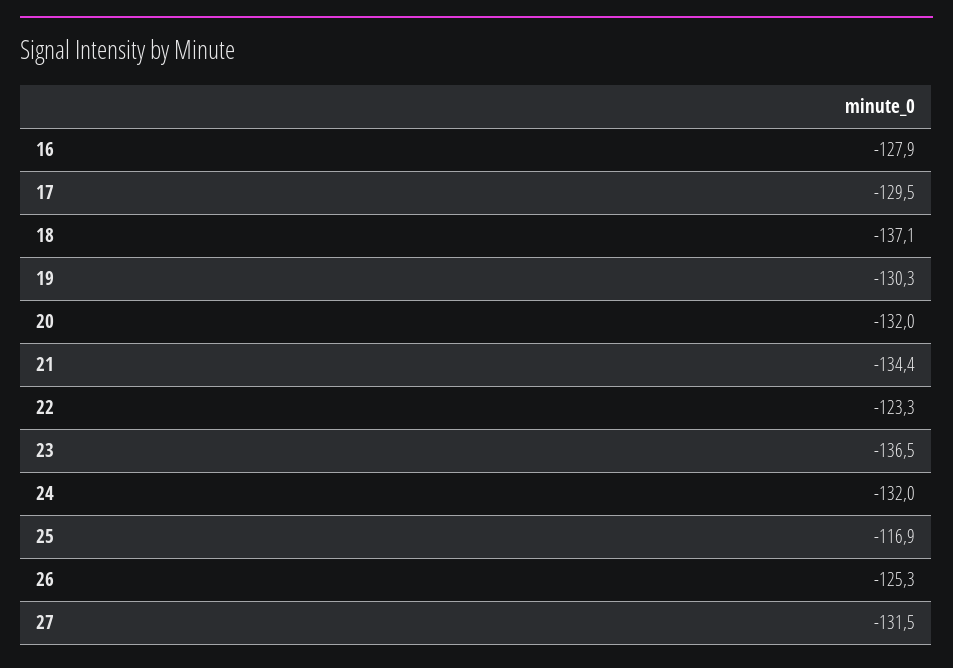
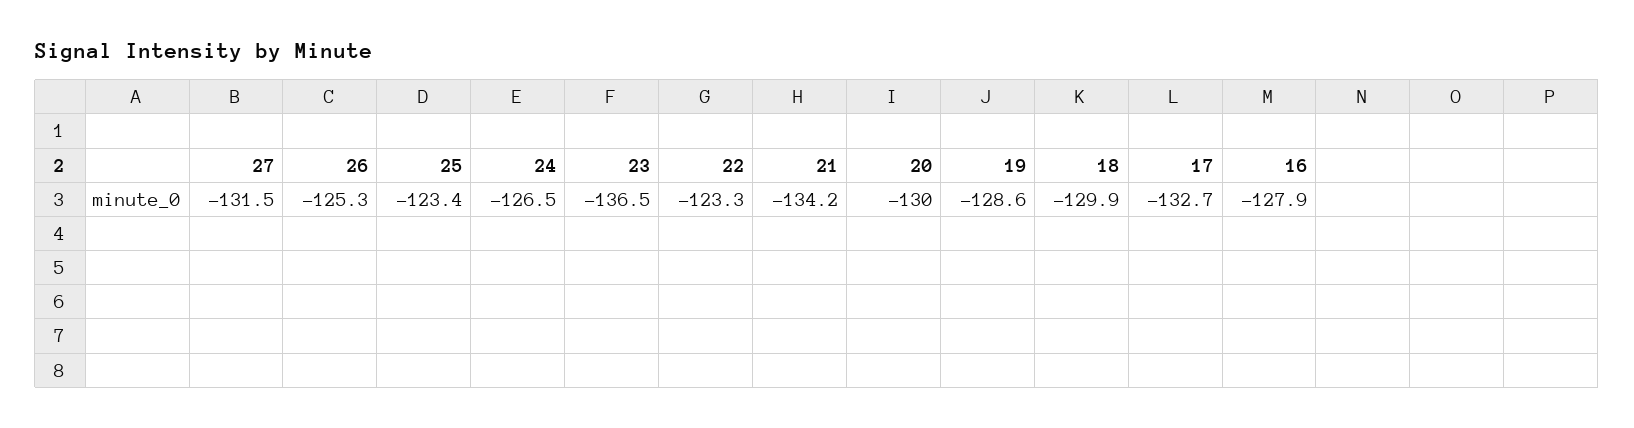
  {
    "16": -127.9,
-   "17": -129.5,
+   "17": -132.7,
-   "18": -137.1,
+   "18": -129.9,
-   "19": -130.3,
+   "19": -128.6,
-   "20": -132,
+   "20": -130,
-   "21": -134.4,
+   "21": -134.2,
    "22": -123.3,
    "23": -136.5,
-   "24": -132,
+   "24": -126.5,
-   "25": -116.9,
+   "25": -123.4,
    "26": -125.3,
    "27": -131.5
  }

